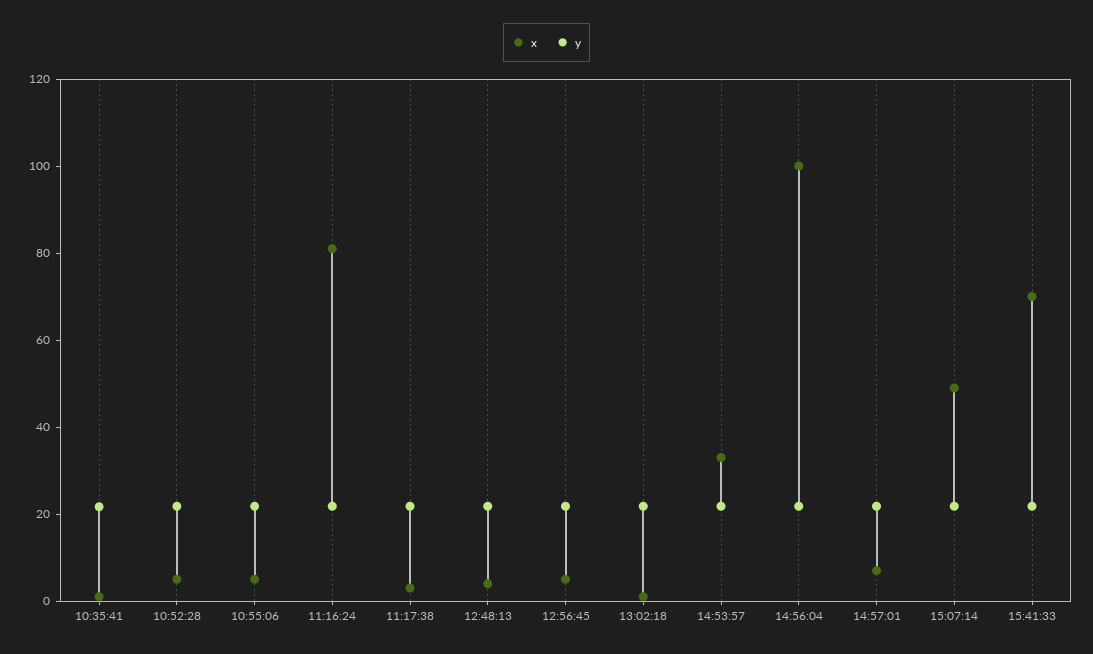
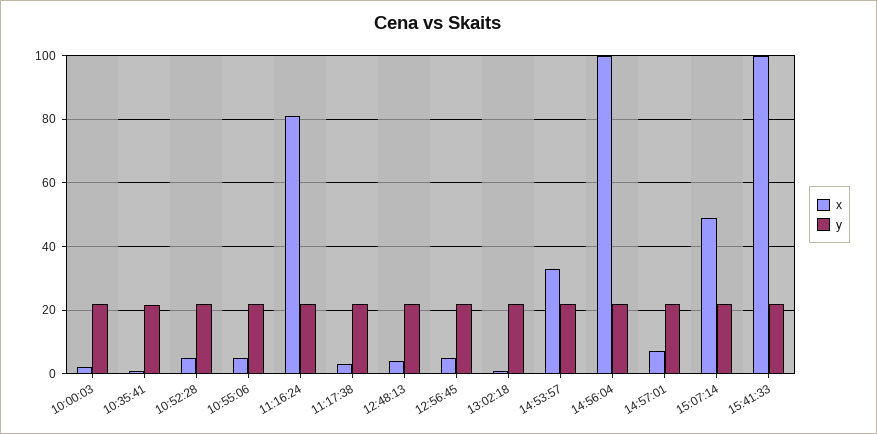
  {
    "x": {
      "10:35:41": 2,
      "10:52:28": 6,
      "10:55:06": 6,
      "11:16:24": 82,
      "11:17:38": 4,
      "12:48:13": 4,
      "12:56:45": 6,
      "13:02:18": 2,
      "14:53:57": 34,
      "14:56:04": 100,
      "14:57:01": 8,
      "15:07:14": 50,
-     "15:41:33": 70
+     "15:41:33": 100,
+     "10:00:03": 2
    },
    "y": {
      "10:35:41": 22,
      "10:52:28": 22,
      "10:55:06": 22,
      "11:16:24": 22,
      "11:17:38": 22,
      "12:48:13": 22,
      "12:56:45": 22,
      "13:02:18": 22,
      "14:53:57": 22,
      "14:56:04": 22,
      "14:57:01": 22,
      "15:07:14": 22,
-     "15:41:33": 22
+     "15:41:33": 22,
+     "10:00:03": 22
    }
  }

